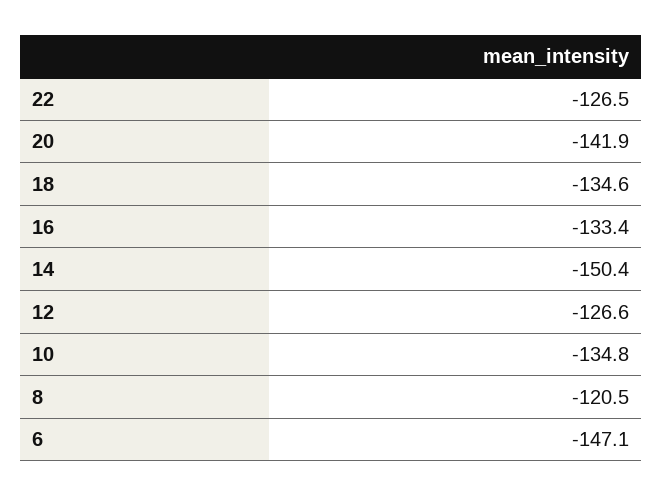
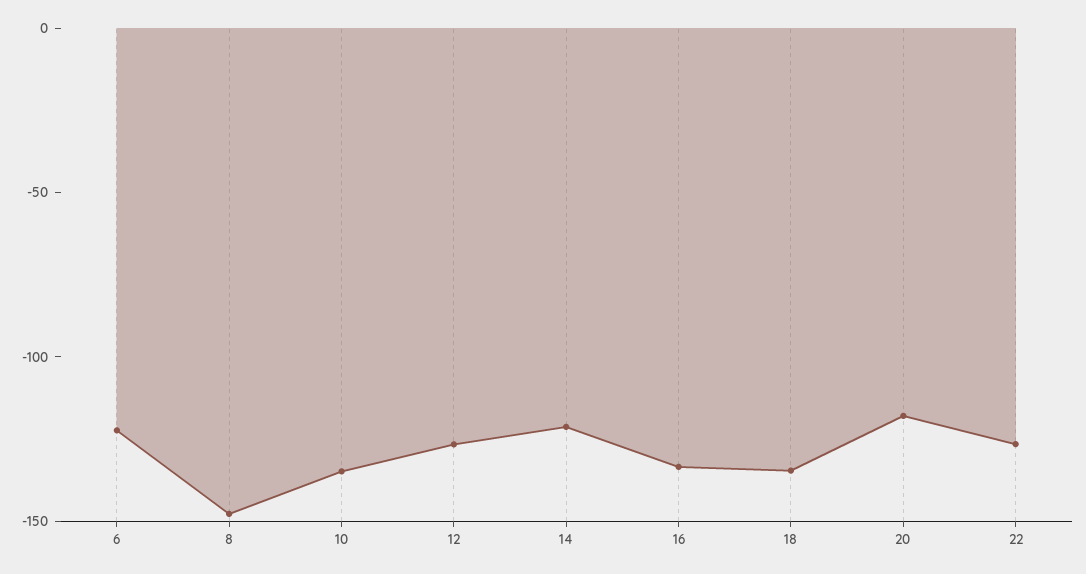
  {
    "22": -126.5,
-   "20": -141.9,
+   "20": -120,
    "18": -134.6,
    "16": -133.4,
-   "14": -150.4,
+   "14": -120,
    "12": -126.6,
    "10": -134.8,
-   "8": -120.5,
+   "8": -150,
-   "6": -147.1
+   "6": -120
  }

